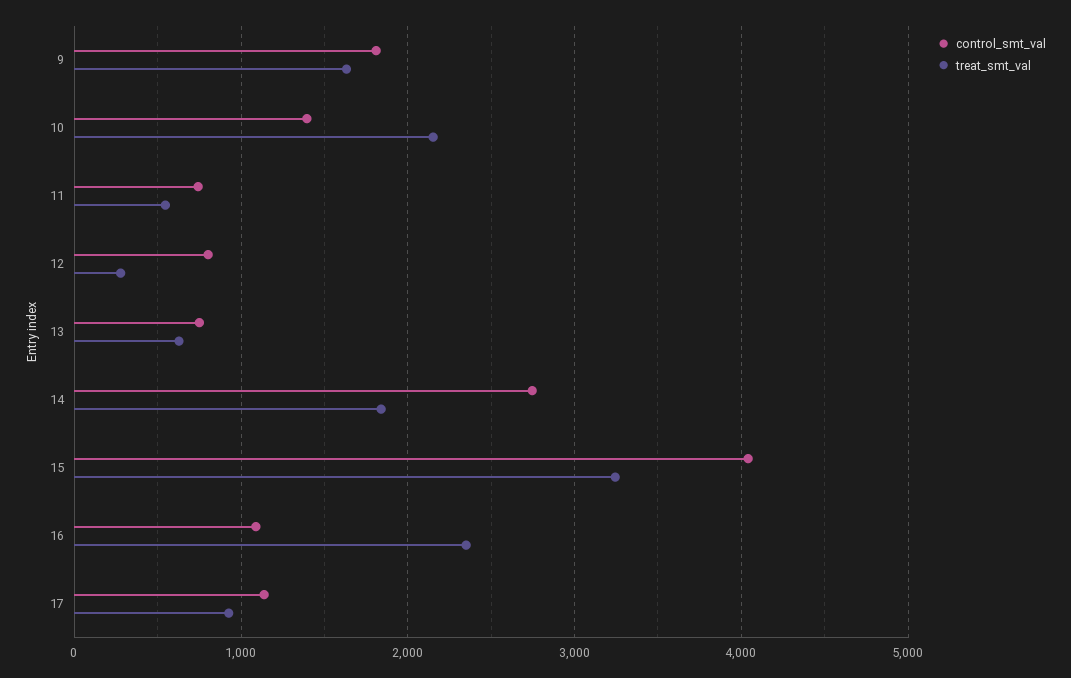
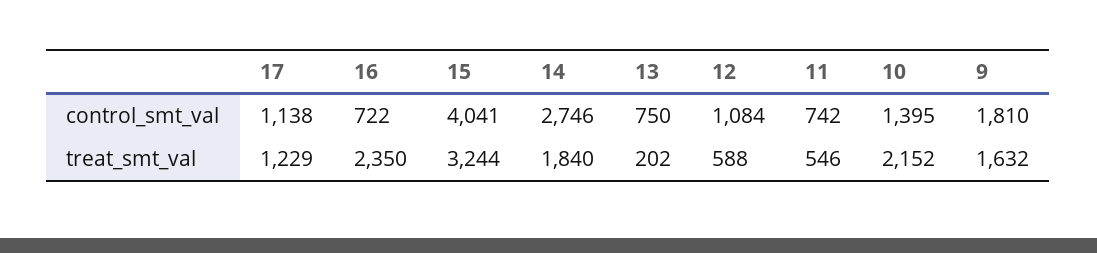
  {
    "control_smt_val": {
      "9": 1810,
      "10": 1395,
      "11": 742,
-     "12": 800,
+     "12": 1084,
      "13": 750,
      "14": 2746,
      "15": 4041,
-     "16": 1100,
+     "16": 722,
      "17": 1138
    },
    "treat_smt_val": {
      "9": 1632,
      "10": 2152,
      "11": 546,
-     "12": 300,
+     "12": 588,
-     "13": 600,
+     "13": 202,
      "14": 1840,
      "15": 3244,
      "16": 2350,
-     "17": 900
+     "17": 1229
    }
  }

